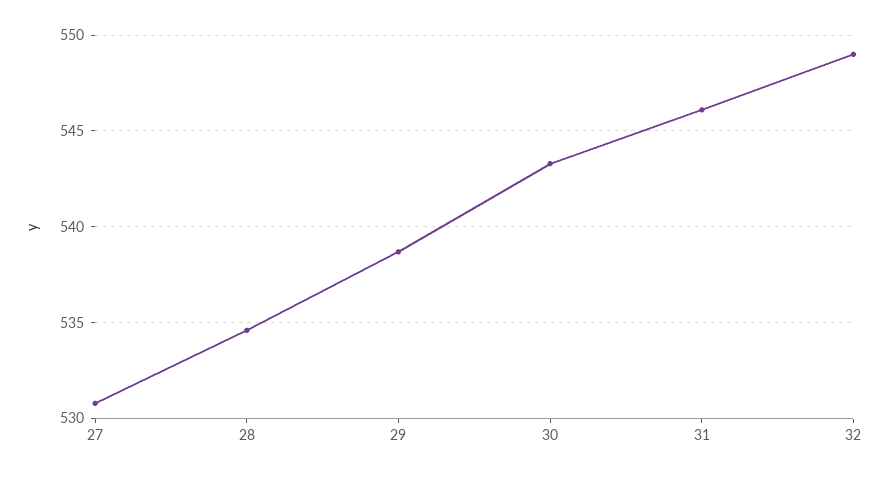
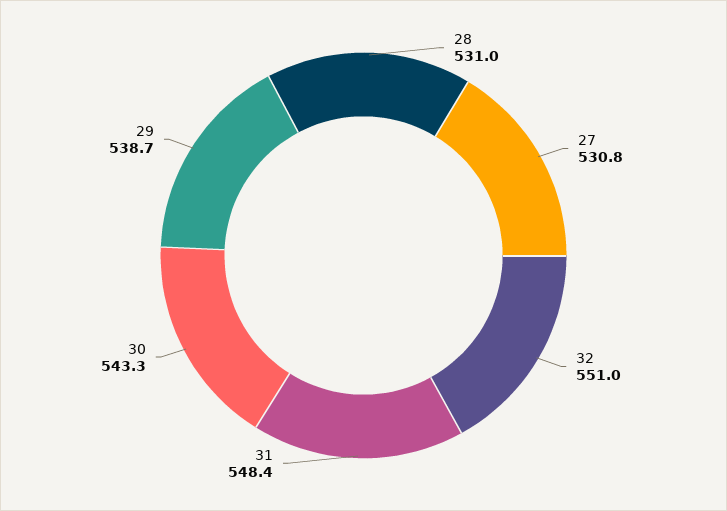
  {
    "27": 530.8,
-   "28": 534.5,
+   "28": 531,
    "29": 538.7,
    "30": 543.3,
-   "31": 546,
+   "31": 548.4,
-   "32": 549
+   "32": 551
  }

